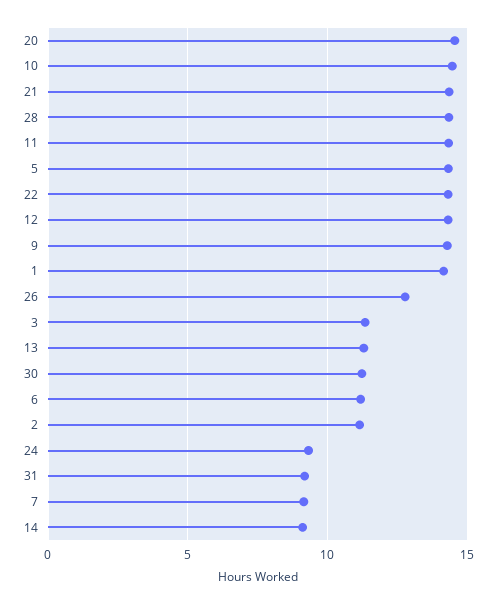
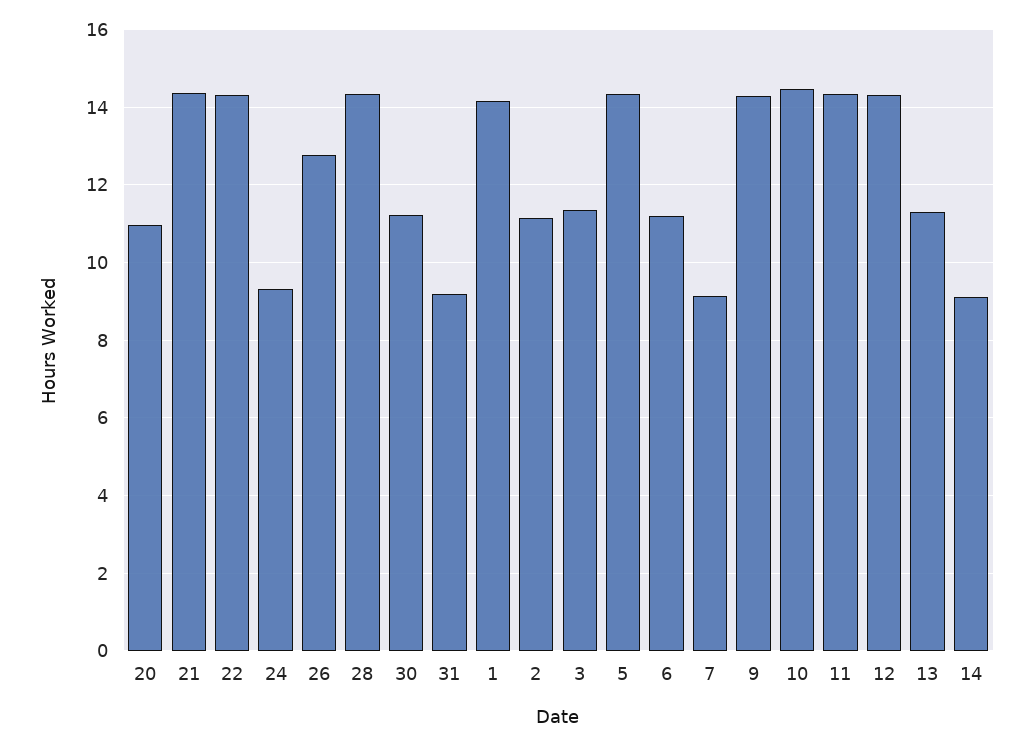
  {
-   "20": 14.5,
+   "20": 11,
    "10": 14.4,
    "21": 14.4,
    "28": 14.4,
    "11": 14.4,
    "5": 14.4,
    "22": 14.4,
    "12": 14.4,
    "9": 14.2,
    "1": 14.2,
    "26": 12.8,
    "3": 11.4,
    "13": 11.4,
    "30": 11.2,
    "6": 11.2,
    "2": 11.2,
    "24": 9.4,
    "31": 9.2,
    "7": 9.2,
    "14": 9.2
  }

